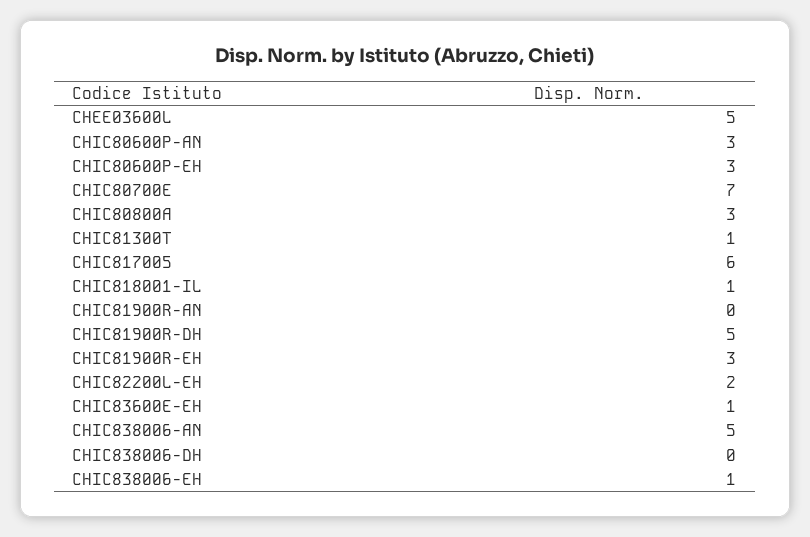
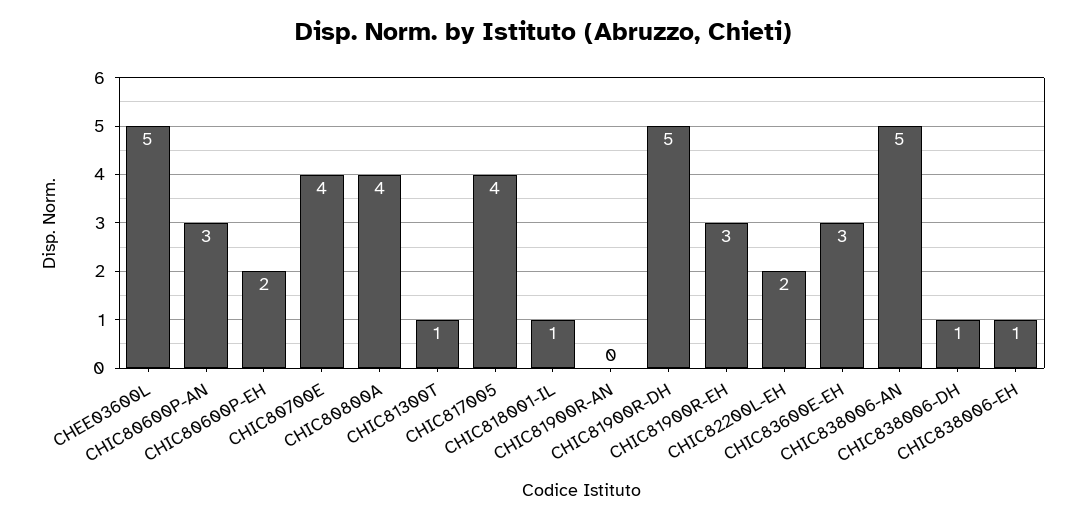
  {
    "CHEE03600L": 5,
    "CHIC80600P-AN": 3,
-   "CHIC80600P-EH": 3,
+   "CHIC80600P-EH": 2,
-   "CHIC80700E": 7,
+   "CHIC80700E": 4,
-   "CHIC80800A": 3,
+   "CHIC80800A": 4,
    "CHIC81300T": 1,
-   "CHIC817005": 6,
+   "CHIC817005": 4,
    "CHIC818001-IL": 1,
    "CHIC81900R-AN": 0,
    "CHIC81900R-DH": 5,
    "CHIC81900R-EH": 3,
    "CHIC82200L-EH": 2,
-   "CHIC83600E-EH": 1,
+   "CHIC83600E-EH": 3,
    "CHIC838006-AN": 5,
-   "CHIC838006-DH": 0,
+   "CHIC838006-DH": 1,
    "CHIC838006-EH": 1
  }

